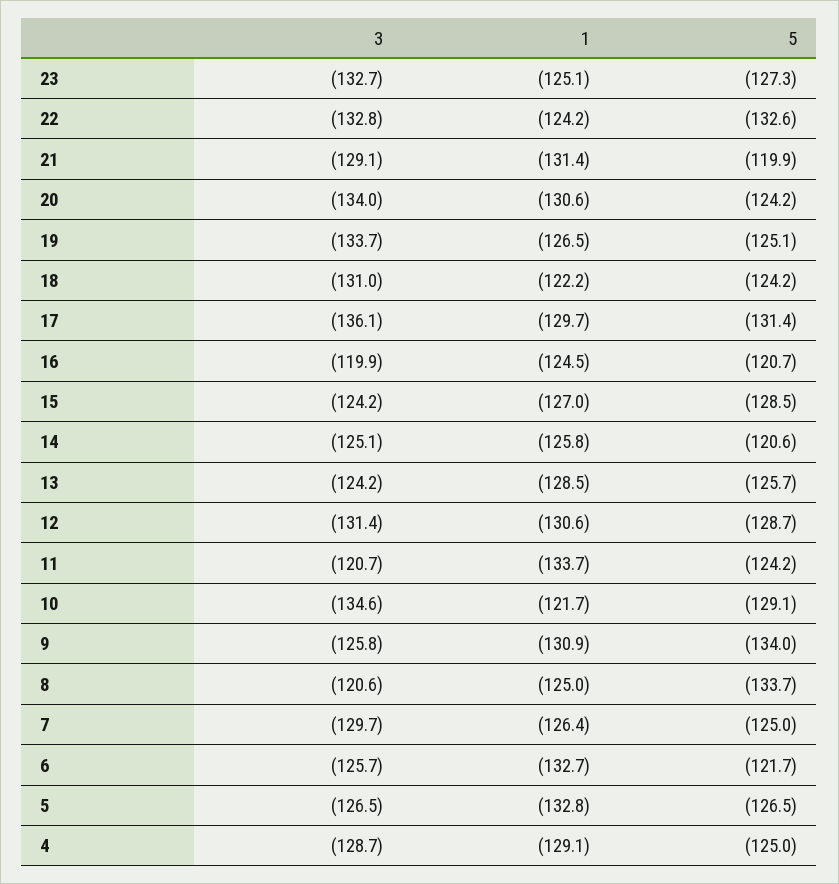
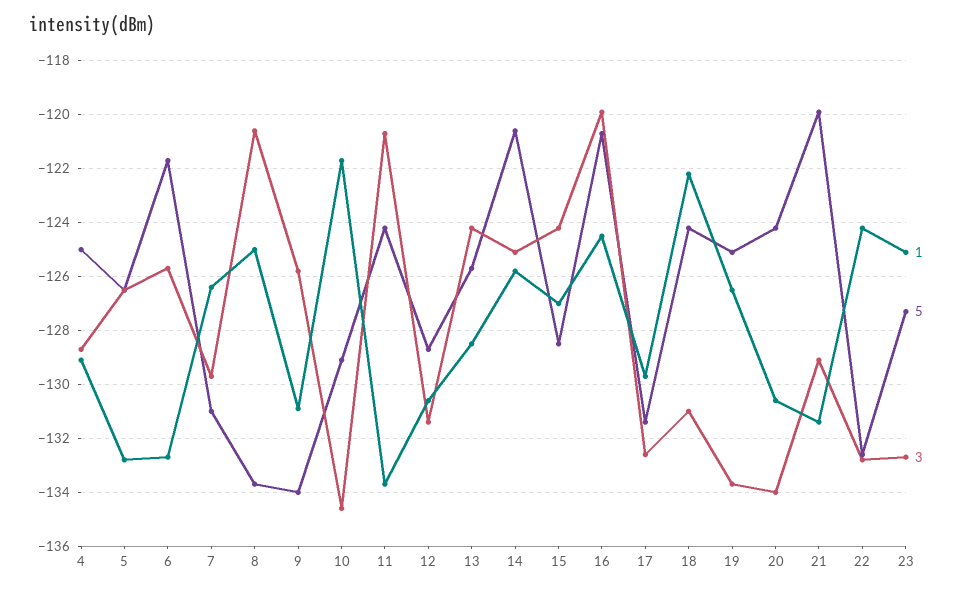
  {
    "3": {
      "23": -132.7,
      "22": -132.8,
      "21": -129.1,
      "20": -134,
      "19": -133.7,
      "18": -131,
-     "17": -136.1,
+     "17": -132.5,
      "16": -119.9,
      "15": -124.2,
      "14": -125.1,
      "13": -124.2,
      "12": -131.4,
      "11": -120.7,
      "10": -134.6,
      "9": -125.8,
      "8": -120.6,
      "7": -129.7,
      "6": -125.7,
      "5": -126.5,
      "4": -128.7
    },
    "1": {
      "23": -125.1,
      "22": -124.2,
      "21": -131.4,
      "20": -130.6,
      "19": -126.5,
      "18": -122.2,
      "17": -129.7,
      "16": -124.5,
      "15": -127,
      "14": -125.8,
      "13": -128.5,
      "12": -130.6,
      "11": -133.7,
      "10": -121.7,
      "9": -130.9,
      "8": -125,
      "7": -126.4,
      "6": -132.7,
      "5": -132.8,
      "4": -129.1
    },
    "5": {
      "23": -127.3,
      "22": -132.6,
      "21": -119.9,
      "20": -124.2,
      "19": -125.1,
      "18": -124.2,
      "17": -131.4,
      "16": -120.7,
      "15": -128.5,
      "14": -120.6,
      "13": -125.7,
      "12": -128.7,
      "11": -124.2,
      "10": -129.1,
      "9": -134,
      "8": -133.7,
-     "7": -125,
+     "7": -131,
      "6": -121.7,
      "5": -126.5,
      "4": -125
    }
  }

